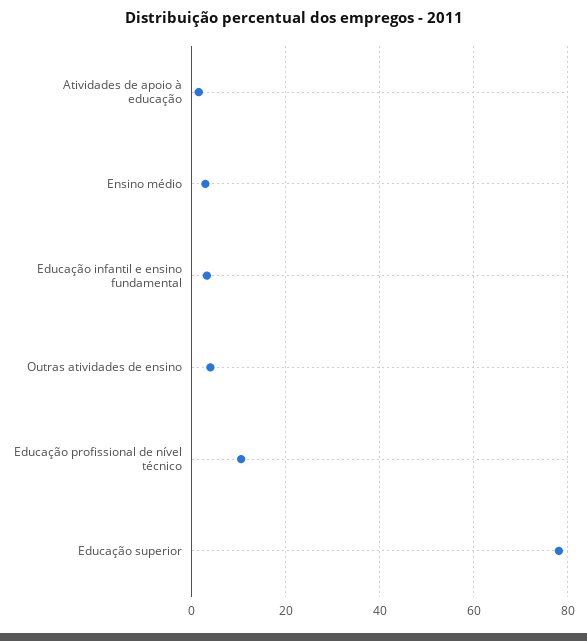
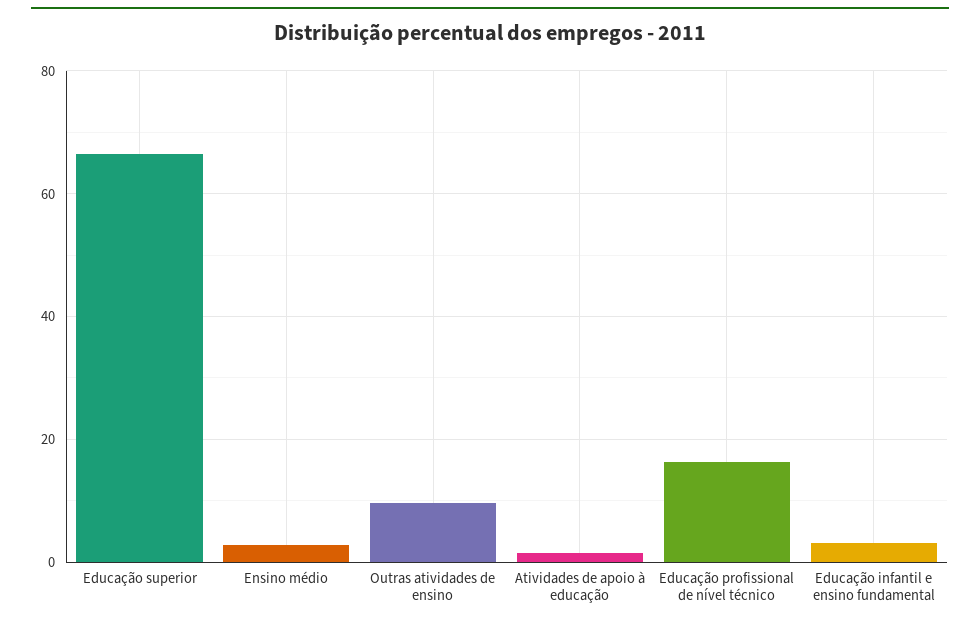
  {
    "Atividades de apoio à educação": 2,
    "Ensino médio": 2,
    "Educação infantil e ensino fundamental": 4,
-   "Outras atividades de ensino": 4,
+   "Outras atividades de ensino": 10,
-   "Educação profissional de nível técnico": 10,
+   "Educação profissional de nível técnico": 16,
-   "Educação superior": 78
+   "Educação superior": 66
  }

